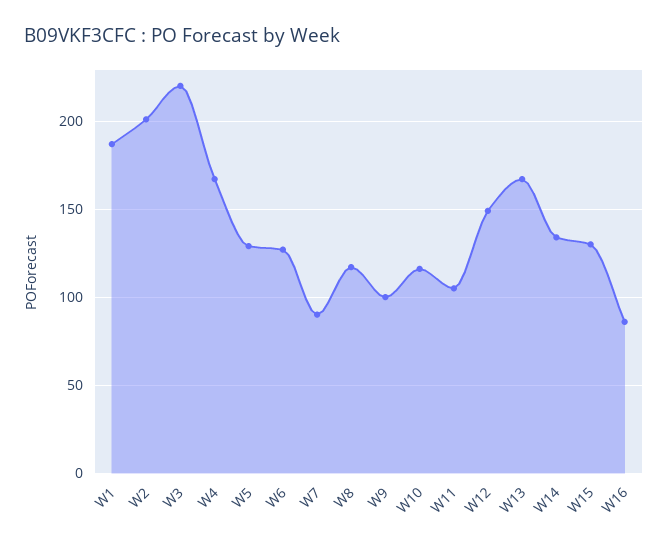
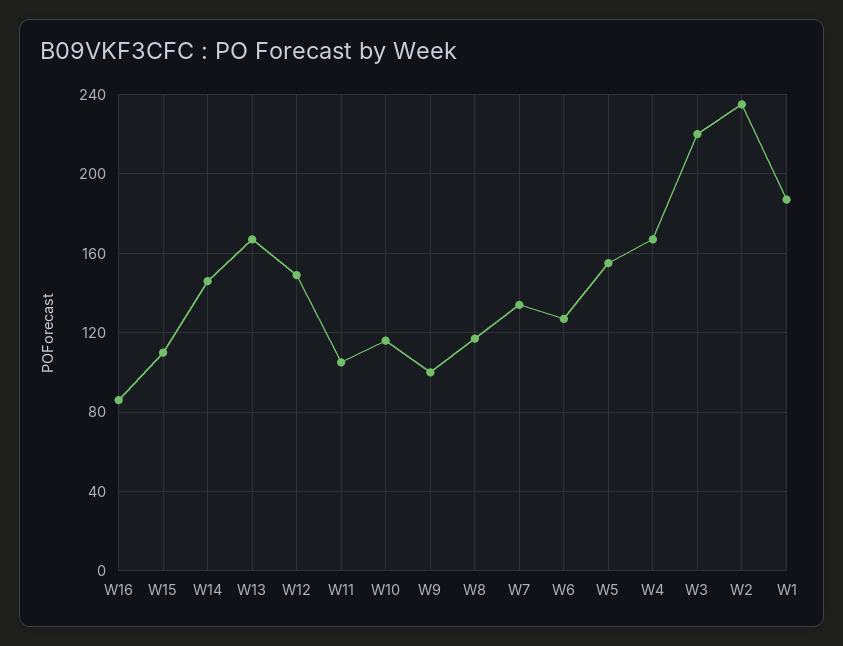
  {
    "W1": 185,
-   "W2": 200,
+   "W2": 235,
    "W3": 220,
    "W4": 165,
-   "W5": 130,
+   "W5": 155,
    "W6": 125,
-   "W7": 90,
+   "W7": 135,
    "W8": 115,
    "W9": 100,
    "W10": 115,
    "W11": 105,
    "W12": 150,
    "W13": 165,
-   "W14": 135,
+   "W14": 145,
-   "W15": 130,
+   "W15": 110,
    "W16": 85
  }

